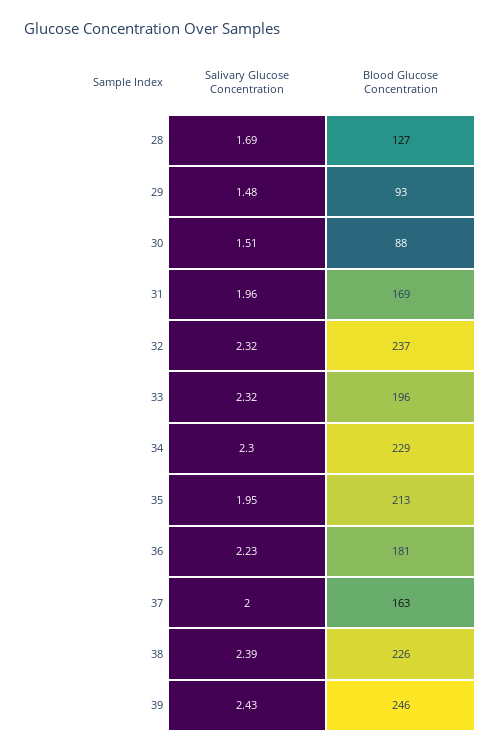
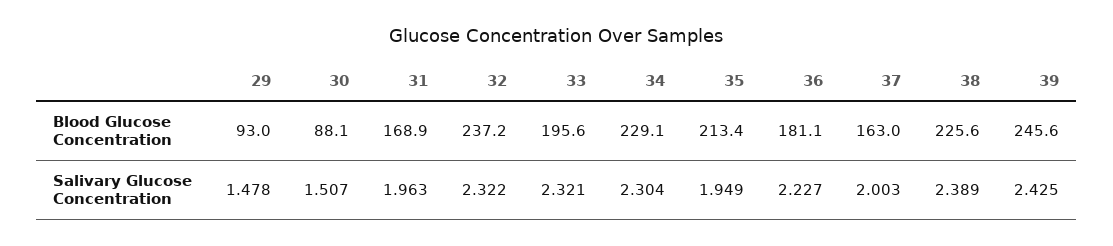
  {
    "Salivary Glucose Concentration": {
-     "28": 1.69,
      "29": 1.478,
      "30": 1.507,
      "31": 1.963,
      "32": 2.322,
      "33": 2.321,
      "34": 2.304,
      "35": 1.949,
      "36": 2.227,
      "37": 2.003,
      "38": 2.389,
      "39": 2.425
    },
    "Blood Glucose Concentration": {
-     "28": 127,
      "29": 93,
      "30": 88.1,
      "31": 168.9,
      "32": 237.2,
      "33": 195.6,
      "34": 229.1,
      "35": 213.4,
      "36": 181.1,
      "37": 163,
      "38": 225.6,
      "39": 245.6
    }
  }

